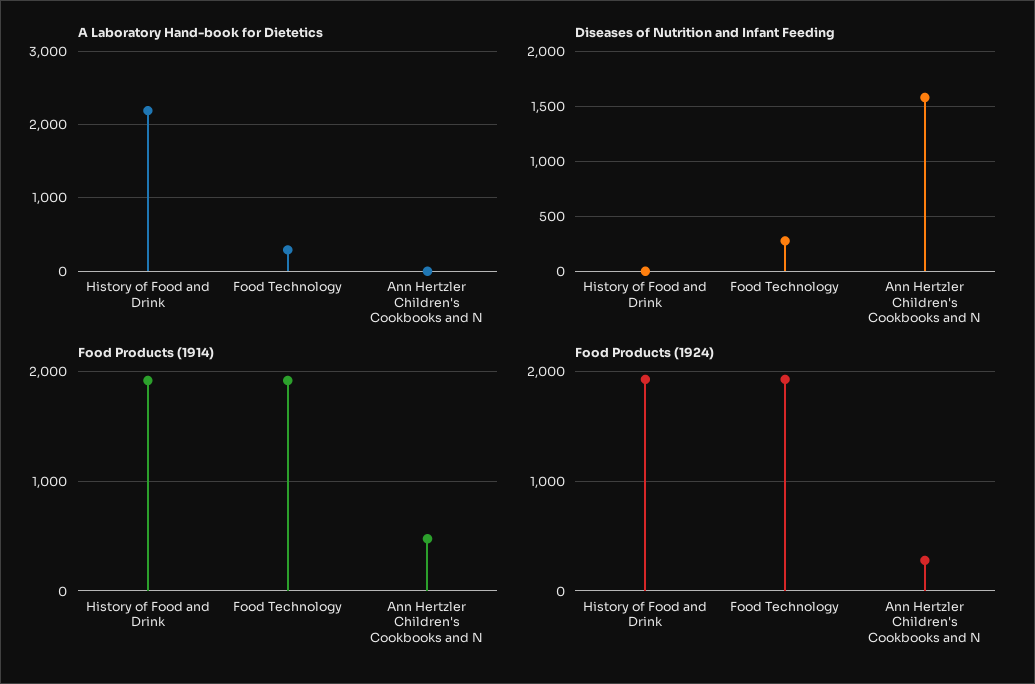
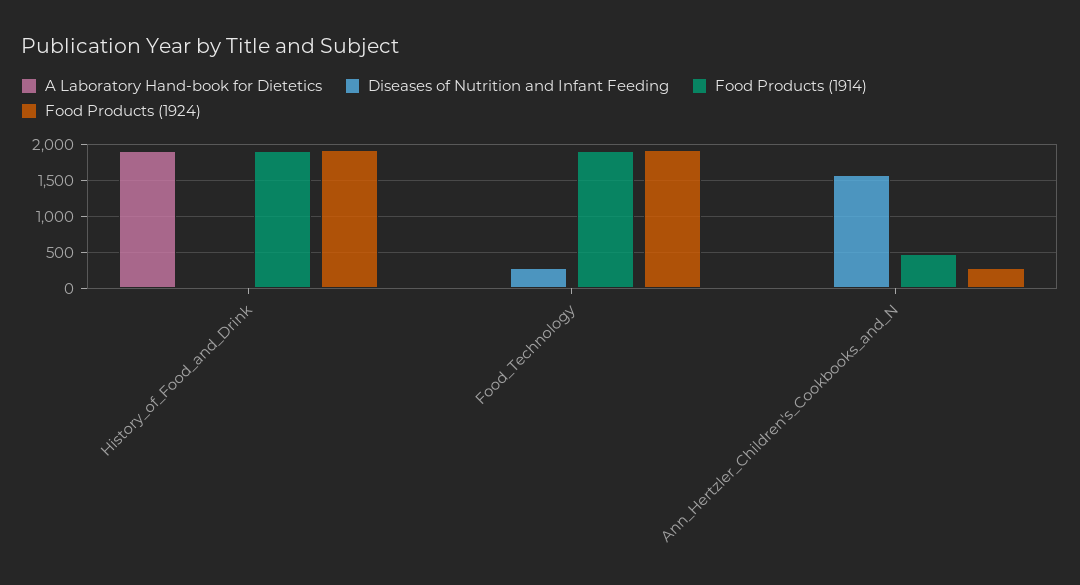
  {
    "A Laboratory Hand-book for Dietetics": {
-     "History of Food and Drink": 2200,
+     "History of Food and Drink": 1900,
-     "Food Technology": 300,
+     "Food Technology": 0,
      "Ann Hertzler Children's Cookbooks and N": 0
    },
    "Diseases of Nutrition and Infant Feeding": {
      "History of Food and Drink": 0,
      "Food Technology": 300,
      "Ann Hertzler Children's Cookbooks and N": 1600
    },
    "Food Products (1914)": {
      "History of Food and Drink": 1900,
      "Food Technology": 1900,
      "Ann Hertzler Children's Cookbooks and N": 500
    },
    "Food Products (1924)": {
      "History of Food and Drink": 1900,
      "Food Technology": 1900,
      "Ann Hertzler Children's Cookbooks and N": 300
    }
  }

